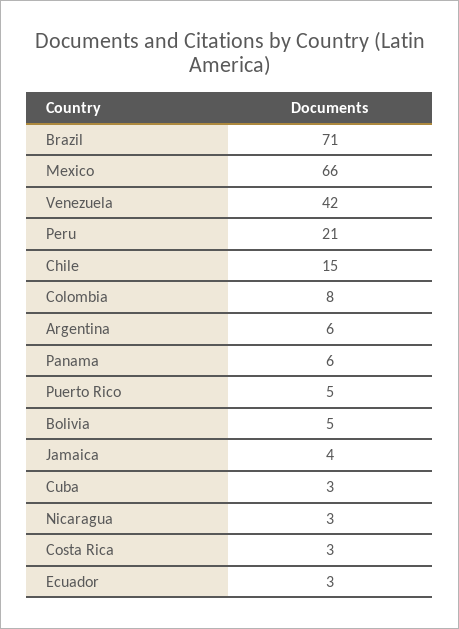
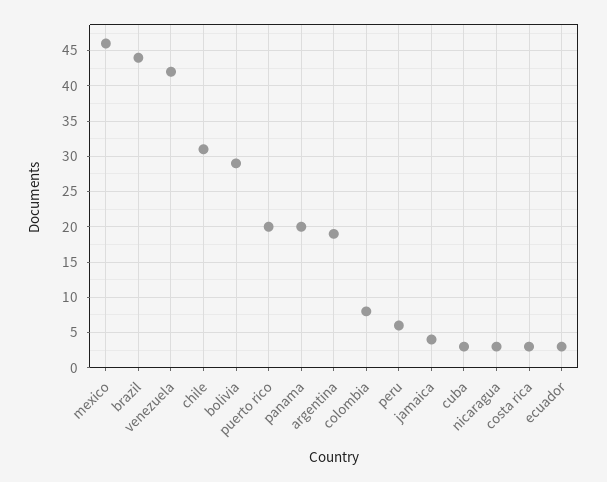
  {
-   "Brazil": 71,
+   "Brazil": 44,
-   "Mexico": 66,
+   "Mexico": 46,
    "Venezuela": 42,
-   "Peru": 21,
+   "Peru": 6,
-   "Chile": 15,
+   "Chile": 31,
    "Colombia": 8,
-   "Argentina": 6,
+   "Argentina": 19,
-   "Panama": 6,
+   "Panama": 20,
-   "Puerto Rico": 5,
+   "Puerto Rico": 20,
-   "Bolivia": 5,
+   "Bolivia": 29,
    "Jamaica": 4,
    "Cuba": 3,
    "Nicaragua": 3,
    "Costa Rica": 3,
    "Ecuador": 3
  }

